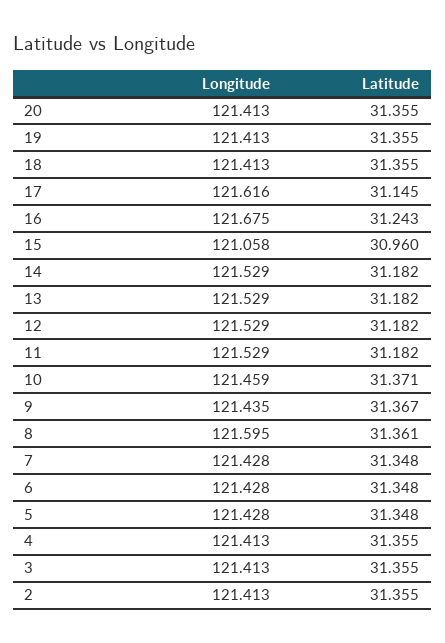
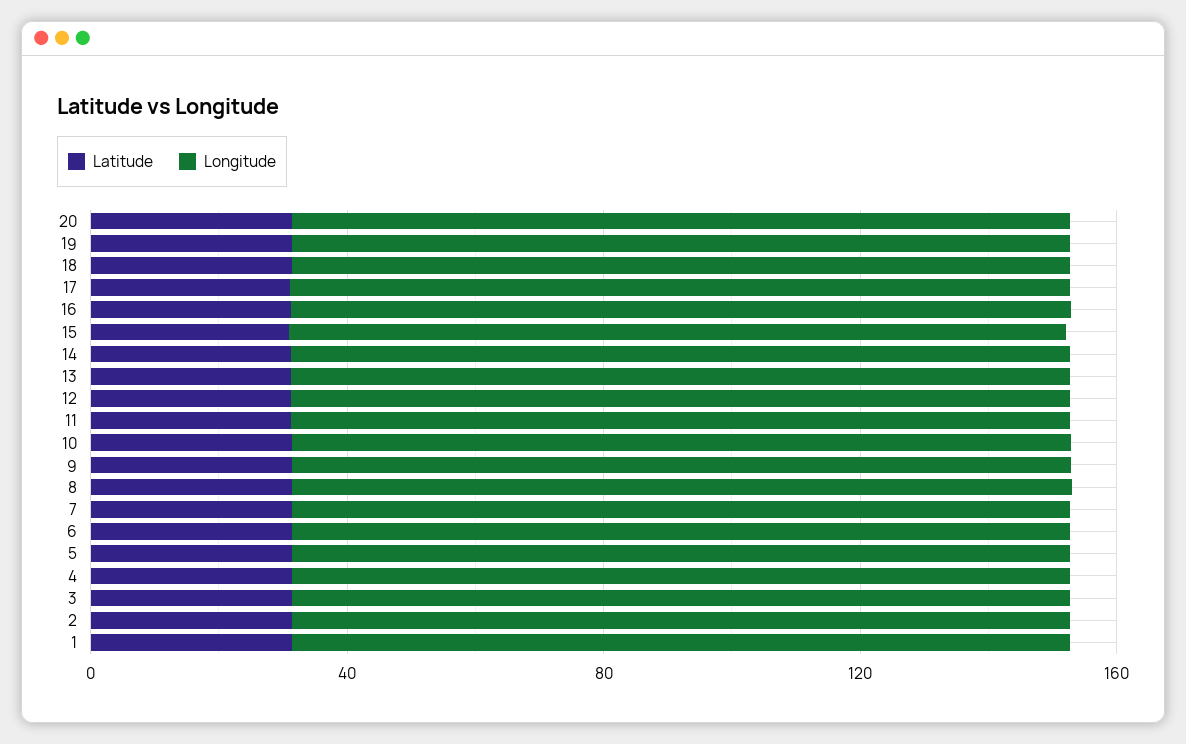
  {
    "Longitude": {
      "20": 121.413,
      "19": 121.413,
      "18": 121.413,
      "17": 121.616,
      "16": 121.675,
      "15": 121.058,
      "14": 121.529,
      "13": 121.529,
      "12": 121.529,
      "11": 121.529,
      "10": 121.459,
      "9": 121.435,
      "8": 121.595,
      "7": 121.428,
      "6": 121.428,
      "5": 121.428,
      "4": 121.413,
      "3": 121.413,
-     "2": 121.413
+     "2": 121.413,
+     "1": 120
    },
    "Latitude": {
      "20": 31.355,
      "19": 31.355,
      "18": 31.355,
      "17": 31.145,
      "16": 31.243,
      "15": 30.96,
      "14": 31.182,
      "13": 31.182,
      "12": 31.182,
      "11": 31.182,
      "10": 31.371,
      "9": 31.367,
      "8": 31.361,
      "7": 31.348,
      "6": 31.348,
      "5": 31.348,
      "4": 31.355,
      "3": 31.355,
-     "2": 31.355
+     "2": 31.355,
+     "1": 30
    }
  }

